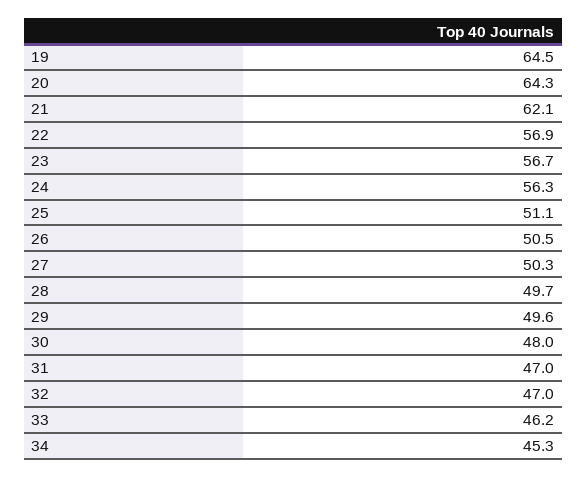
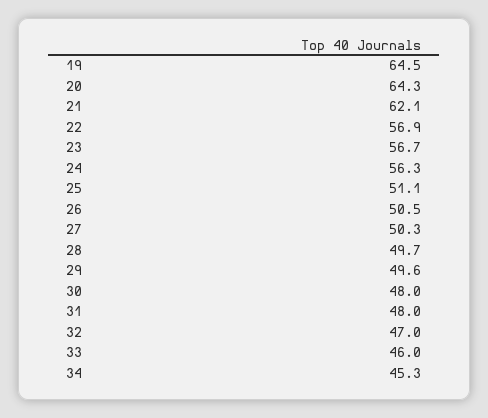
  {
    "19": 64.5,
    "20": 64.3,
    "21": 62.1,
    "22": 56.9,
    "23": 56.7,
    "24": 56.3,
    "25": 51.1,
    "26": 50.5,
    "27": 50.3,
    "28": 49.7,
    "29": 49.6,
    "30": 48,
-   "31": 47,
+   "31": 48,
    "32": 47,
-   "33": 46.2,
+   "33": 46,
    "34": 45.3
  }

